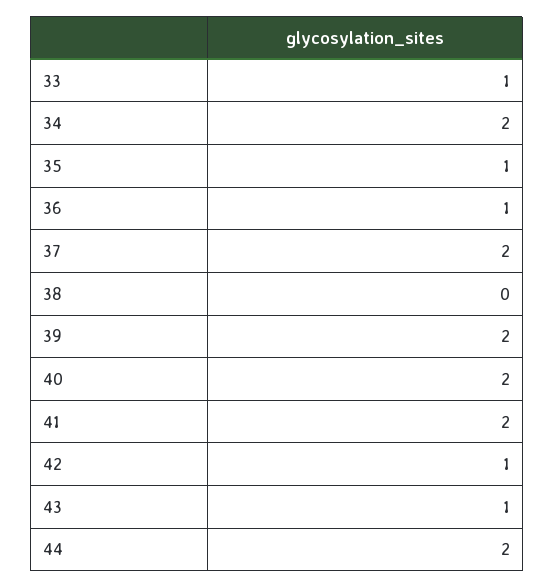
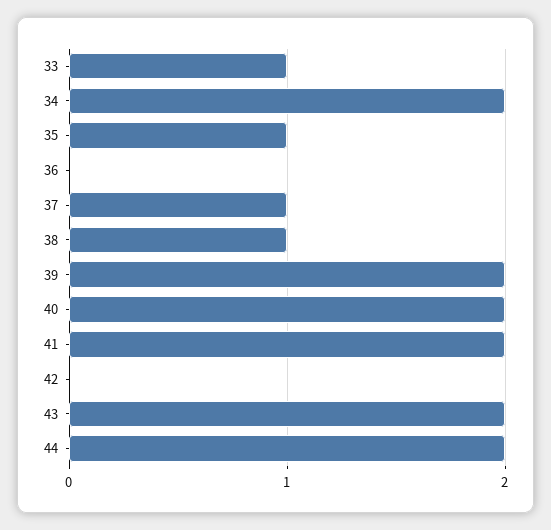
  {
    "33": 1,
    "34": 2,
    "35": 1,
-   "36": 1,
+   "36": 0,
-   "37": 2,
+   "37": 1,
-   "38": 0,
+   "38": 1,
    "39": 2,
    "40": 2,
    "41": 2,
-   "42": 1,
+   "42": 0,
-   "43": 1,
+   "43": 2,
    "44": 2
  }

